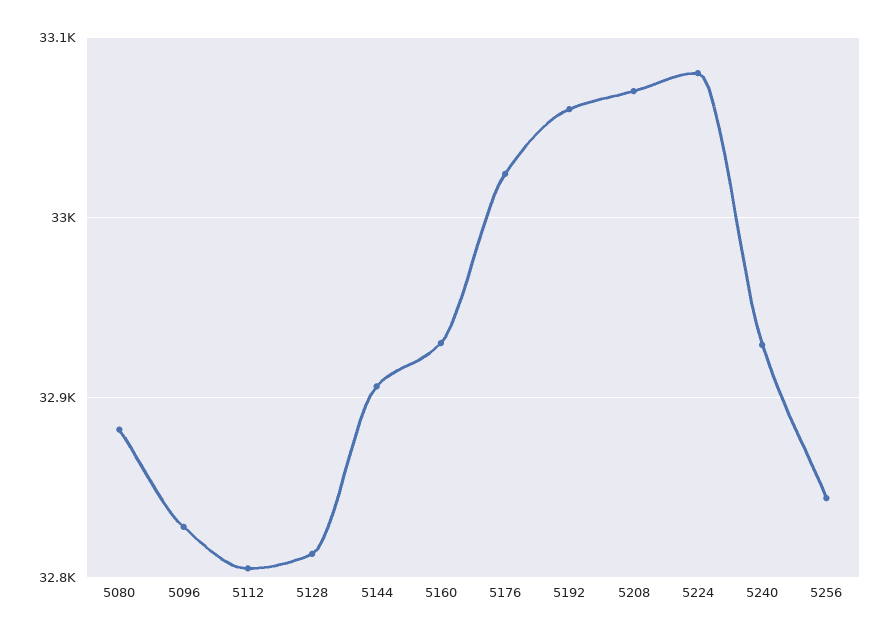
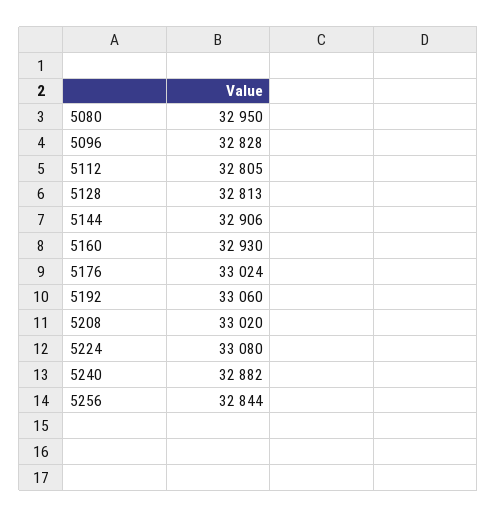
  {
-   "5080": 32880,
+   "5080": 32950,
    "5096": 32828,
    "5112": 32805,
    "5128": 32813,
    "5144": 32906,
    "5160": 32930,
    "5176": 33024,
    "5192": 33060,
-   "5208": 33070,
+   "5208": 33020,
    "5224": 33080,
-   "5240": 32930,
+   "5240": 32882,
    "5256": 32844
  }

